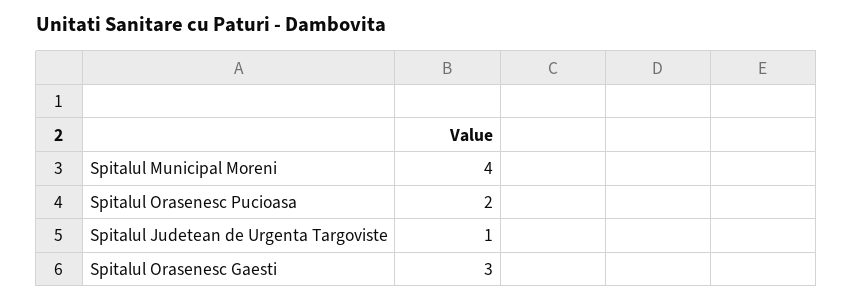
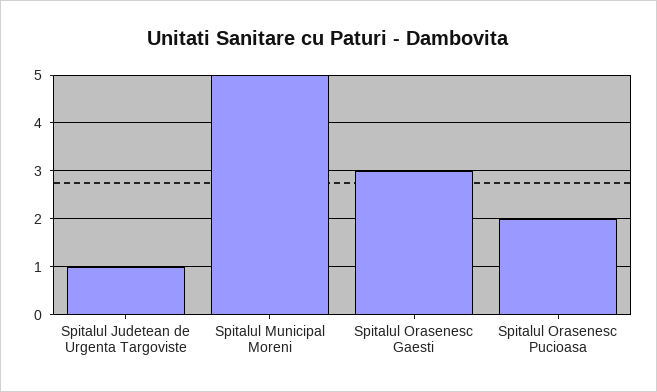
  {
-   "Spitalul Municipal Moreni": 4,
+   "Spitalul Municipal Moreni": 5,
    "Spitalul Orasenesc Pucioasa": 2,
    "Spitalul Judetean de Urgenta Targoviste": 1,
    "Spitalul Orasenesc Gaesti": 3
  }

